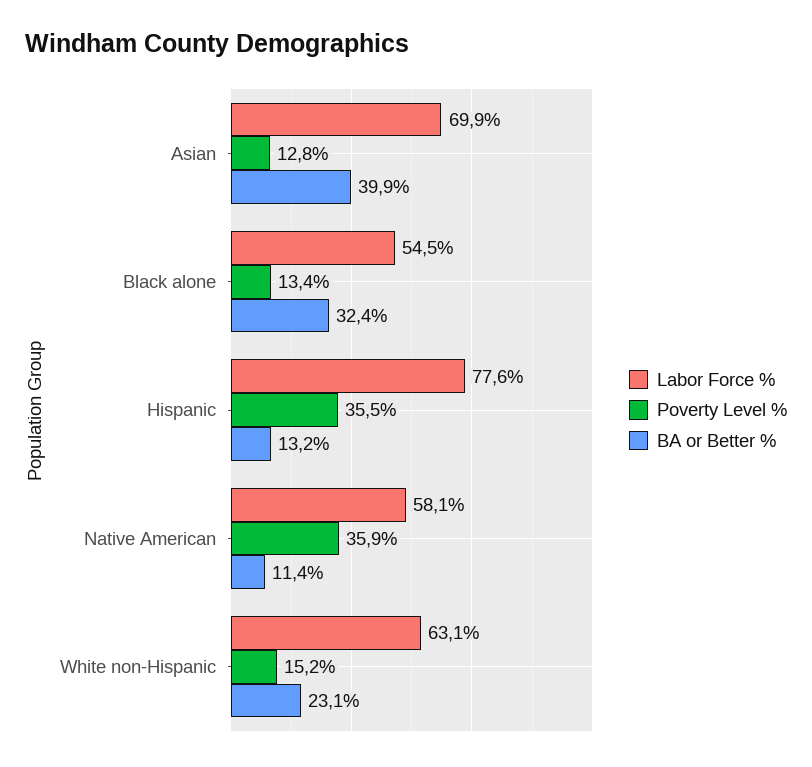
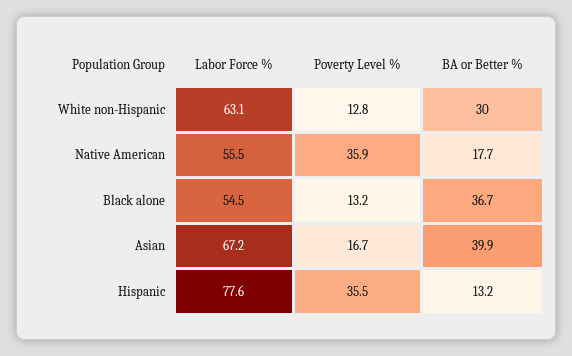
  {
    "Labor Force %": {
-     "Asian": 69.9,
+     "Asian": 67.2,
      "Black alone": 54.5,
      "Hispanic": 77.6,
-     "Native American": 58.1,
+     "Native American": 55.5,
      "White non-Hispanic": 63.1
    },
    "Poverty Level %": {
-     "Asian": 12.8,
+     "Asian": 16.7,
-     "Black alone": 13.4,
+     "Black alone": 13.2,
      "Hispanic": 35.5,
      "Native American": 35.9,
-     "White non-Hispanic": 15.2
+     "White non-Hispanic": 12.8
    },
    "BA or Better %": {
      "Asian": 39.9,
-     "Black alone": 32.4,
+     "Black alone": 36.7,
      "Hispanic": 13.2,
-     "Native American": 11.4,
+     "Native American": 17.7,
-     "White non-Hispanic": 23.1
+     "White non-Hispanic": 30
    }
  }

